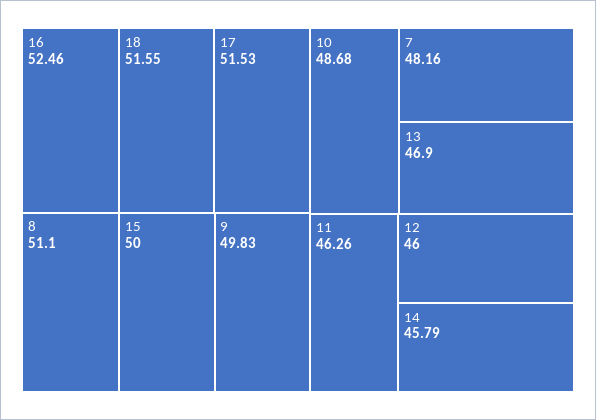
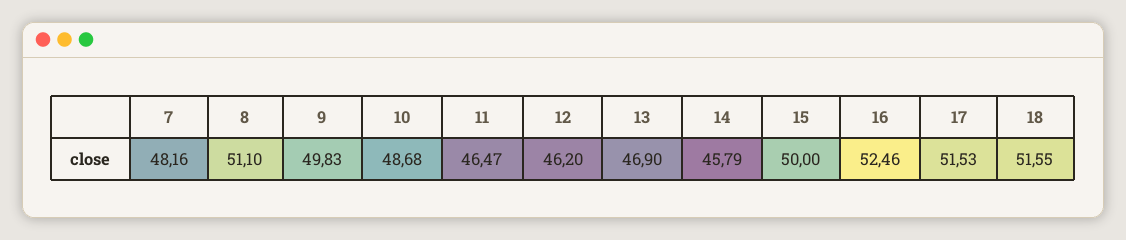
  {
    "16": 52.46,
    "18": 51.55,
    "17": 51.53,
    "8": 51.1,
    "15": 50,
    "9": 49.83,
    "10": 48.68,
    "7": 48.16,
    "13": 46.9,
-   "11": 46.26,
+   "11": 46.47,
-   "12": 46,
+   "12": 46.2,
    "14": 45.79
  }

